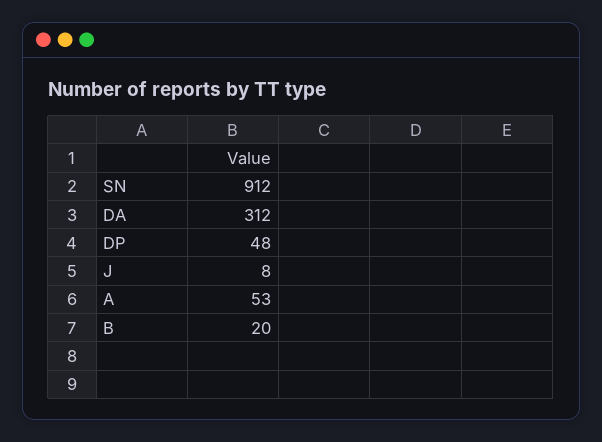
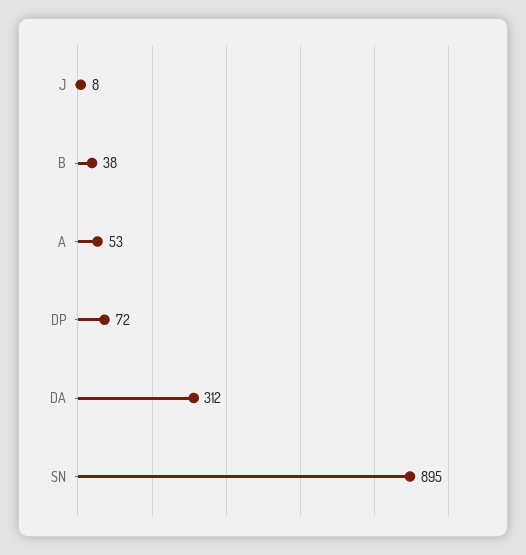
  {
-   "SN": 912,
+   "SN": 895,
    "DA": 312,
-   "DP": 48,
+   "DP": 72,
    "J": 8,
    "A": 53,
-   "B": 20
+   "B": 38
  }

